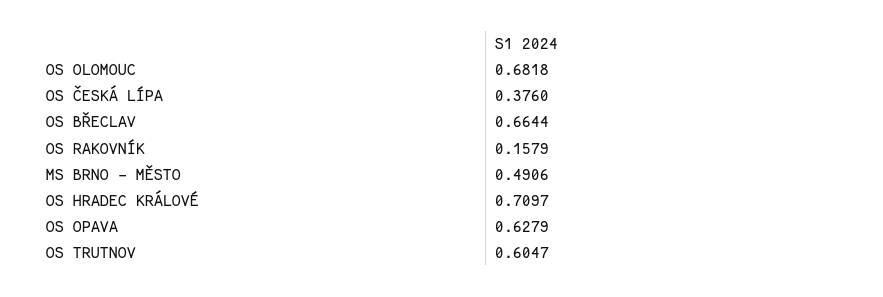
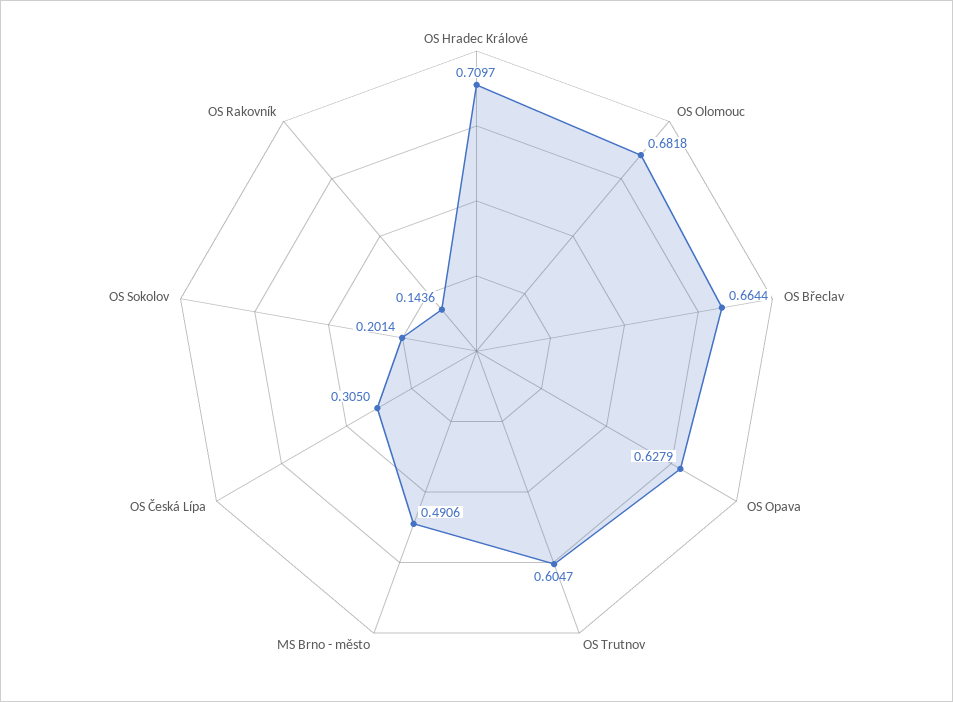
  {
    "OS OLOMOUC": 0.6818,
-   "OS ČESKÁ LÍPA": 0.376,
+   "OS ČESKÁ LÍPA": 0.305,
    "OS BŘECLAV": 0.6644,
-   "OS RAKOVNÍK": 0.1579,
+   "OS RAKOVNÍK": 0.1436,
    "MS BRNO - MĚSTO": 0.4906,
    "OS HRADEC KRÁLOVÉ": 0.7097,
    "OS OPAVA": 0.6279,
-   "OS TRUTNOV": 0.6047
+   "OS TRUTNOV": 0.6047,
+   "OS Sokolov": 0.2014
  }

